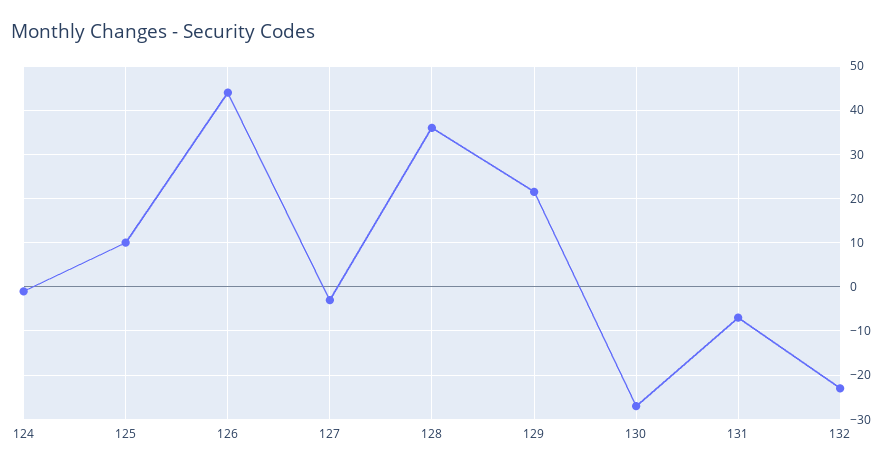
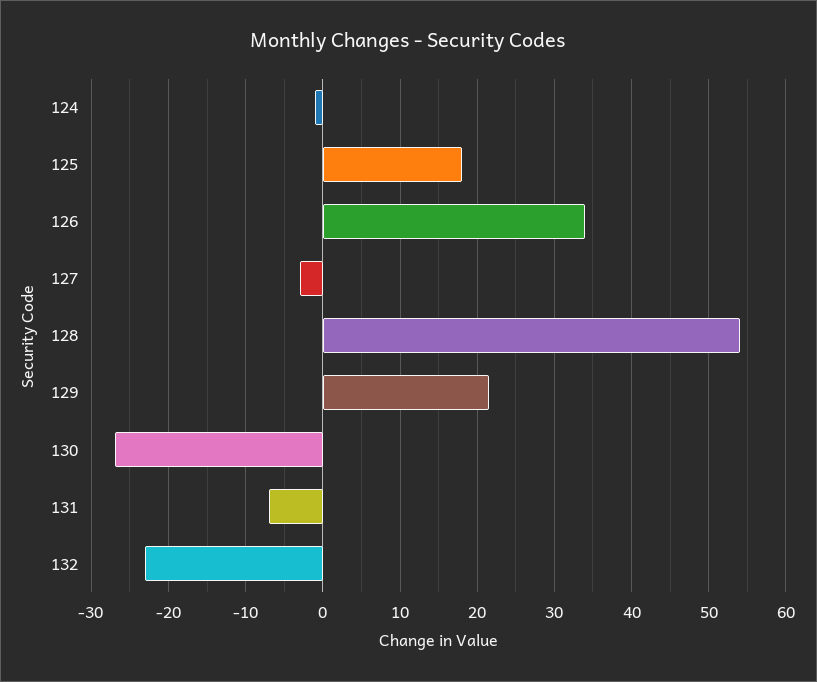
  {
    "124": -1,
-   "125": 10,
+   "125": 18,
-   "126": 44,
+   "126": 34,
    "127": -3,
-   "128": 36,
+   "128": 54,
    "129": 22,
    "130": -27,
    "131": -7,
    "132": -23
  }

